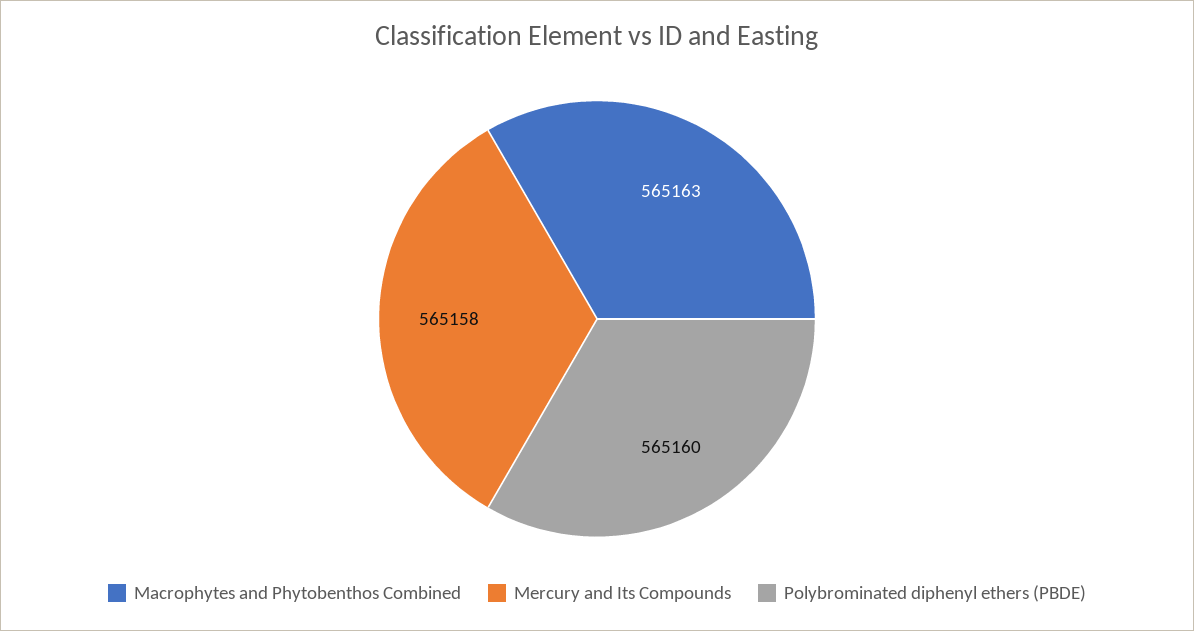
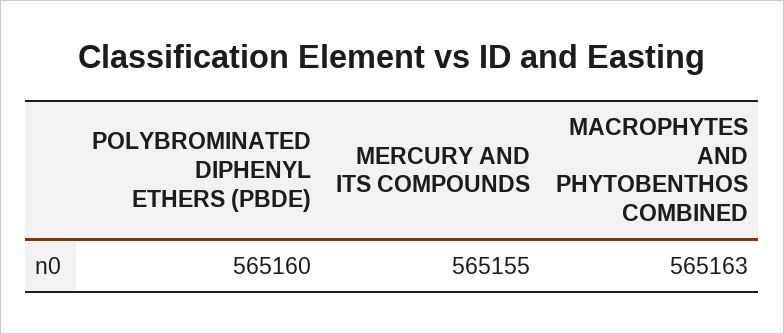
  {
    "Macrophytes and Phytobenthos Combined": 565163,
-   "Mercury and Its Compounds": 565158,
+   "Mercury and Its Compounds": 565155,
    "Polybrominated diphenyl ethers (PBDE)": 565160
  }

